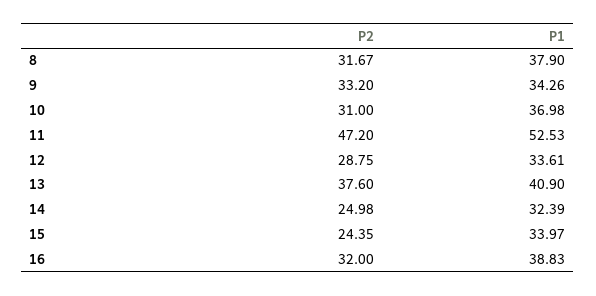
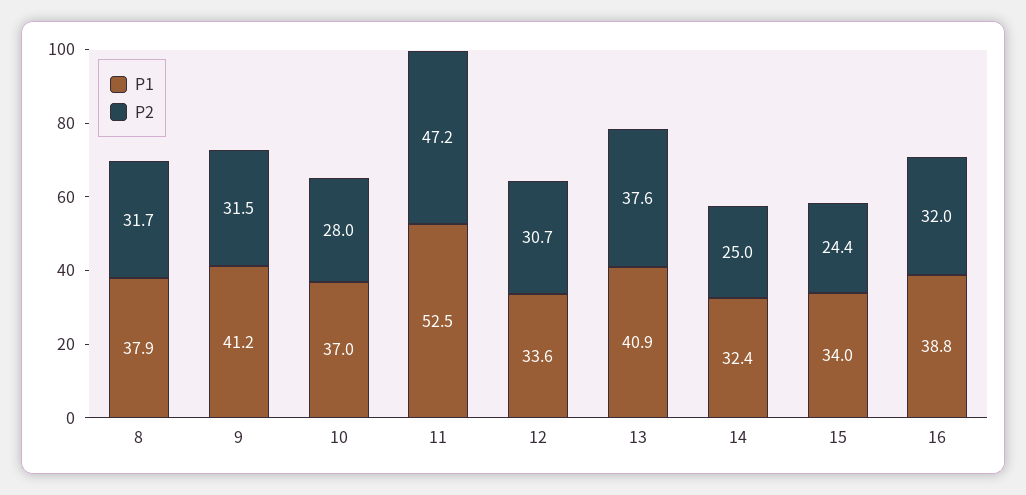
  {
    "P2": {
      "8": 31.67,
-     "9": 33.2,
+     "9": 31.5,
-     "10": 31,
+     "10": 28,
      "11": 47.2,
-     "12": 28.75,
+     "12": 30.7,
      "13": 37.6,
      "14": 24.98,
      "15": 24.35,
      "16": 32
    },
    "P1": {
      "8": 37.9,
-     "9": 34.26,
+     "9": 41.2,
      "10": 36.98,
      "11": 52.53,
      "12": 33.61,
      "13": 40.9,
      "14": 32.39,
      "15": 33.97,
      "16": 38.83
    }
  }

